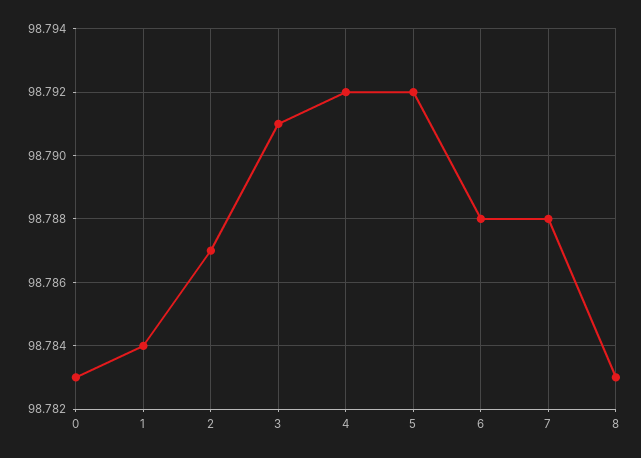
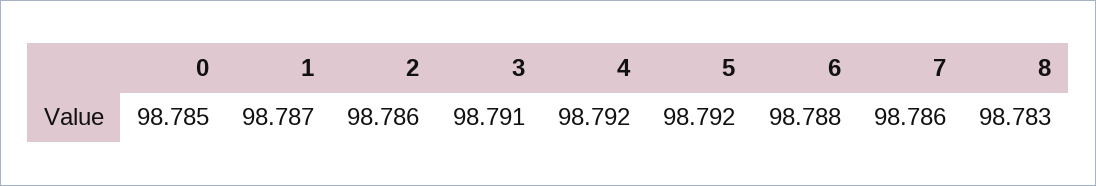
  {
-   "0": 98.783,
+   "0": 98.785,
-   "1": 98.784,
+   "1": 98.787,
-   "2": 98.787,
+   "2": 98.786,
    "3": 98.791,
    "4": 98.792,
    "5": 98.792,
    "6": 98.788,
-   "7": 98.788,
+   "7": 98.786,
    "8": 98.783
  }

